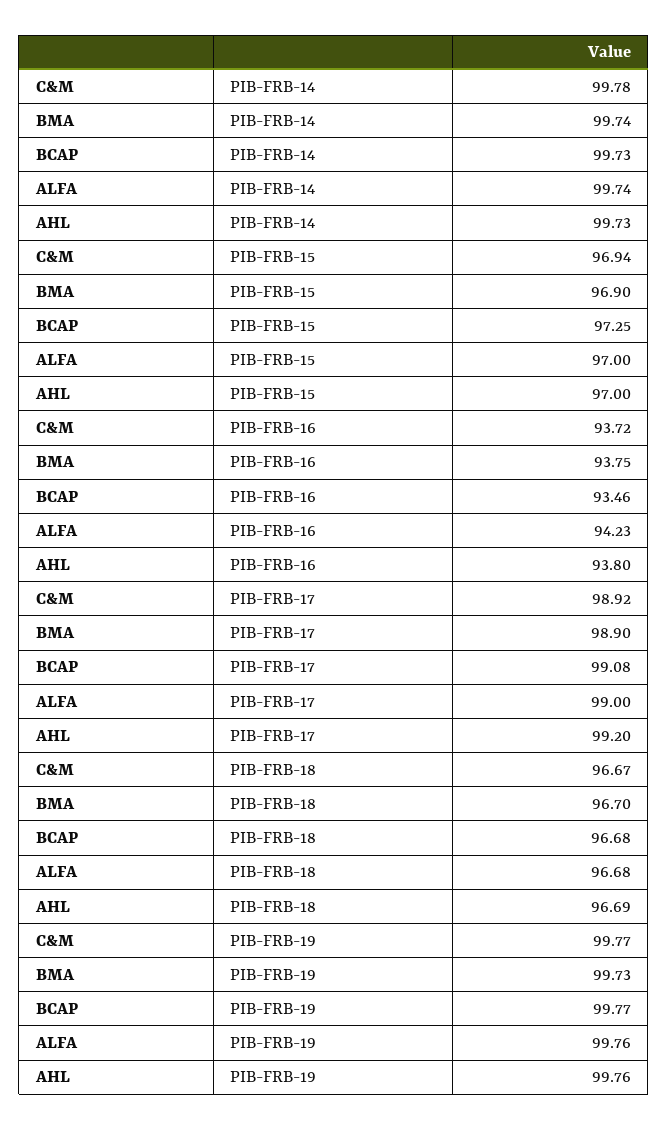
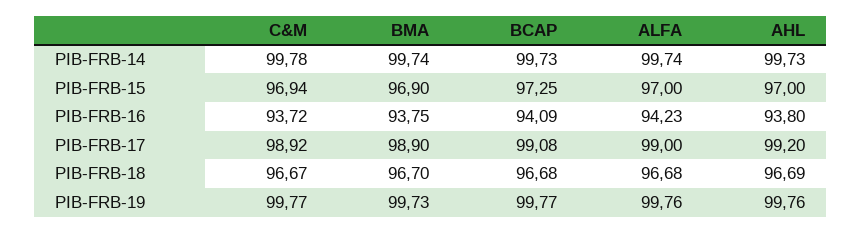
  {
    "C&M": {
      "PIB-FRB-14": 99.78,
      "PIB-FRB-15": 96.94,
      "PIB-FRB-16": 93.72,
      "PIB-FRB-17": 98.92,
      "PIB-FRB-18": 96.67,
      "PIB-FRB-19": 99.77
    },
    "BMA": {
      "PIB-FRB-14": 99.74,
      "PIB-FRB-15": 96.9,
      "PIB-FRB-16": 93.75,
      "PIB-FRB-17": 98.9,
      "PIB-FRB-18": 96.7,
      "PIB-FRB-19": 99.73
    },
    "BCAP": {
      "PIB-FRB-14": 99.73,
      "PIB-FRB-15": 97.25,
-     "PIB-FRB-16": 93.46,
+     "PIB-FRB-16": 94.09,
      "PIB-FRB-17": 99.08,
      "PIB-FRB-18": 96.68,
      "PIB-FRB-19": 99.77
    },
    "ALFA": {
      "PIB-FRB-14": 99.74,
      "PIB-FRB-15": 97,
      "PIB-FRB-16": 94.23,
      "PIB-FRB-17": 99,
      "PIB-FRB-18": 96.68,
      "PIB-FRB-19": 99.76
    },
    "AHL": {
      "PIB-FRB-14": 99.73,
      "PIB-FRB-15": 97,
      "PIB-FRB-16": 93.8,
      "PIB-FRB-17": 99.2,
      "PIB-FRB-18": 96.69,
      "PIB-FRB-19": 99.76
    }
  }

